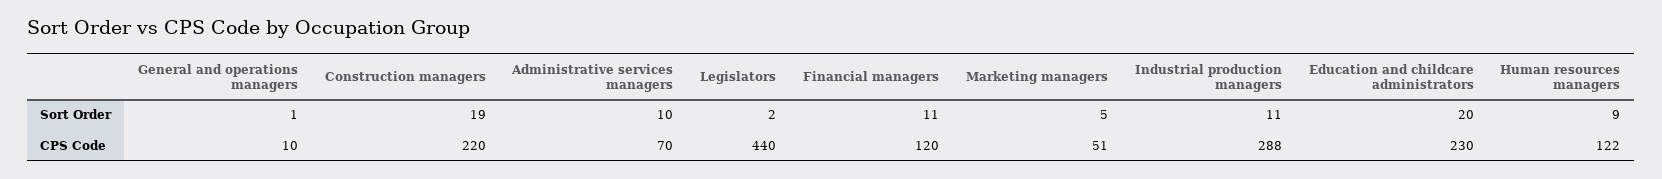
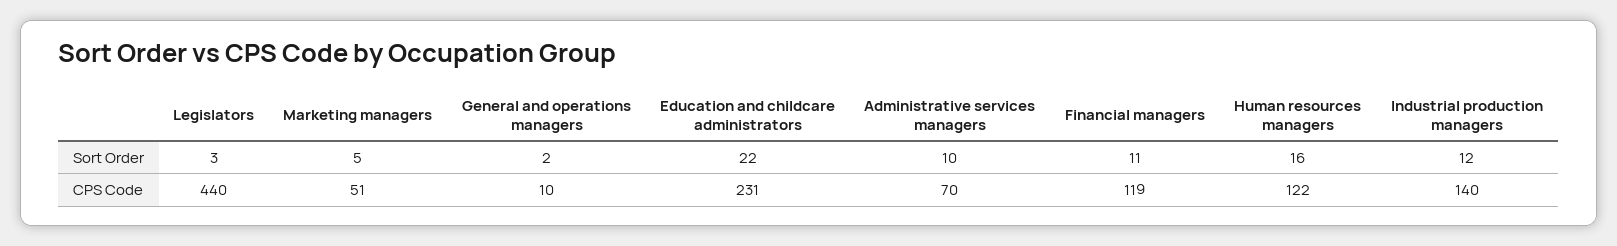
  {
    "General and operations managers": {
-     "Sort Order": 1,
+     "Sort Order": 2,
      "CPS Code": 10
    },
-   "Construction managers": {
-     "Sort Order": 19,
-     "CPS Code": 220
-   },
    "Administrative services managers": {
      "Sort Order": 10,
      "CPS Code": 70
    },
    "Legislators": {
-     "Sort Order": 2,
+     "Sort Order": 3,
      "CPS Code": 440
    },
    "Financial managers": {
      "Sort Order": 11,
-     "CPS Code": 120
+     "CPS Code": 119
    },
    "Marketing managers": {
      "Sort Order": 5,
      "CPS Code": 51
    },
    "Industrial production managers": {
-     "Sort Order": 11,
+     "Sort Order": 12,
-     "CPS Code": 288
+     "CPS Code": 140
    },
    "Education and childcare administrators": {
-     "Sort Order": 20,
+     "Sort Order": 22,
-     "CPS Code": 230
+     "CPS Code": 231
    },
    "Human resources managers": {
-     "Sort Order": 9,
+     "Sort Order": 16,
      "CPS Code": 122
    }
  }

